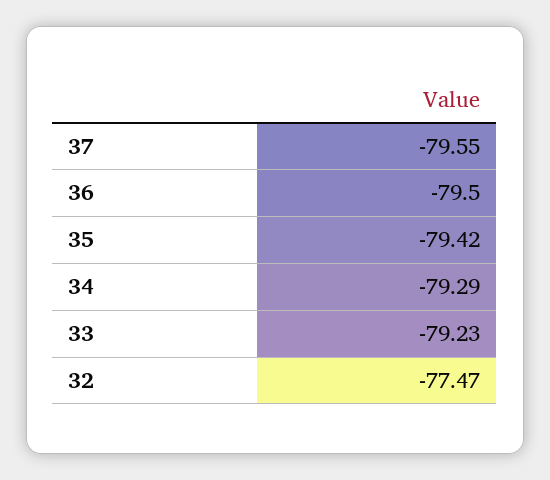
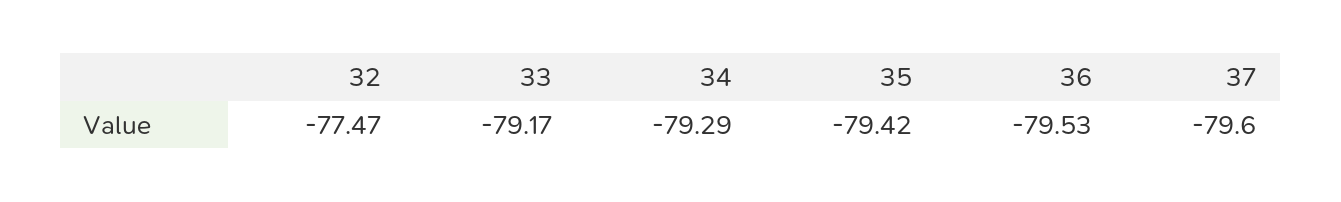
  {
-   "37": -79.55,
+   "37": -79.6,
-   "36": -79.5,
+   "36": -79.53,
    "35": -79.42,
    "34": -79.29,
-   "33": -79.23,
+   "33": -79.17,
    "32": -77.47
  }

